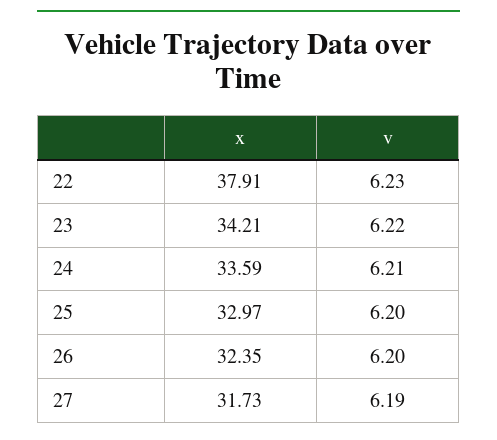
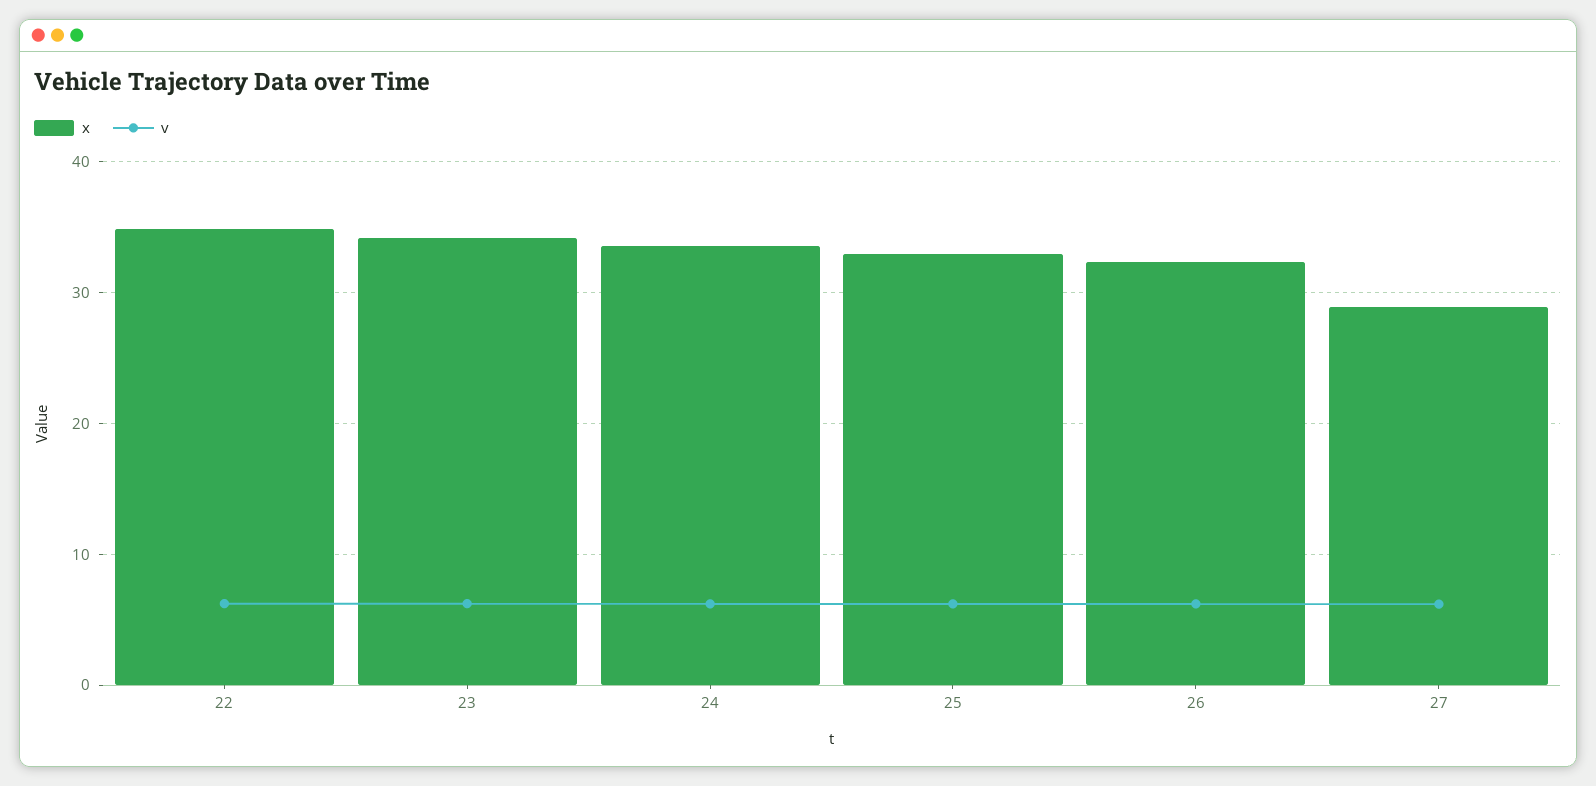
  {
    "x": {
-     "22": 37.91,
+     "22": 35,
      "23": 34.21,
      "24": 33.59,
      "25": 32.97,
      "26": 32.35,
-     "27": 31.73
+     "27": 29
    },
    "v": {
      "22": 6.23,
      "23": 6.22,
      "24": 6.21,
      "25": 6.2,
      "26": 6.2,
      "27": 6.19
    }
  }

